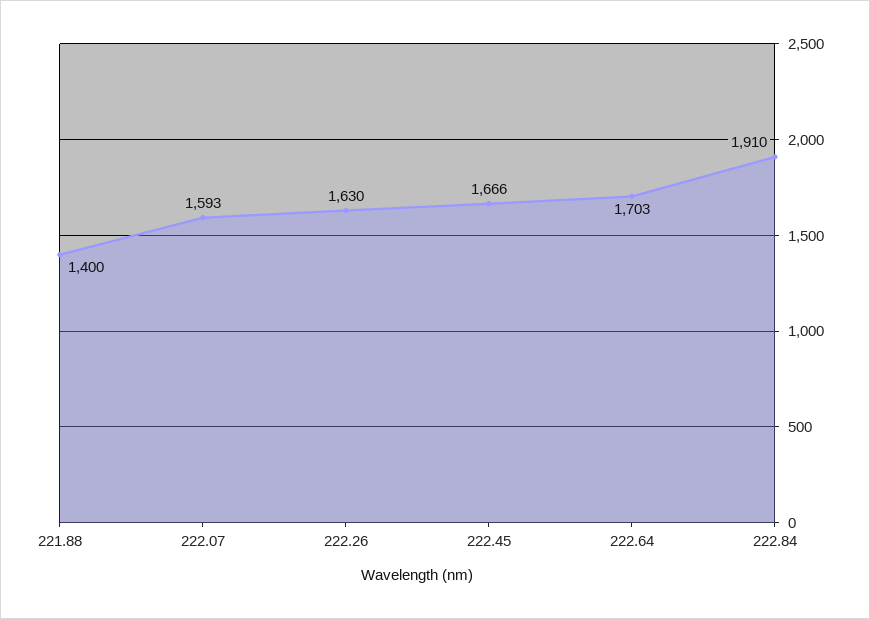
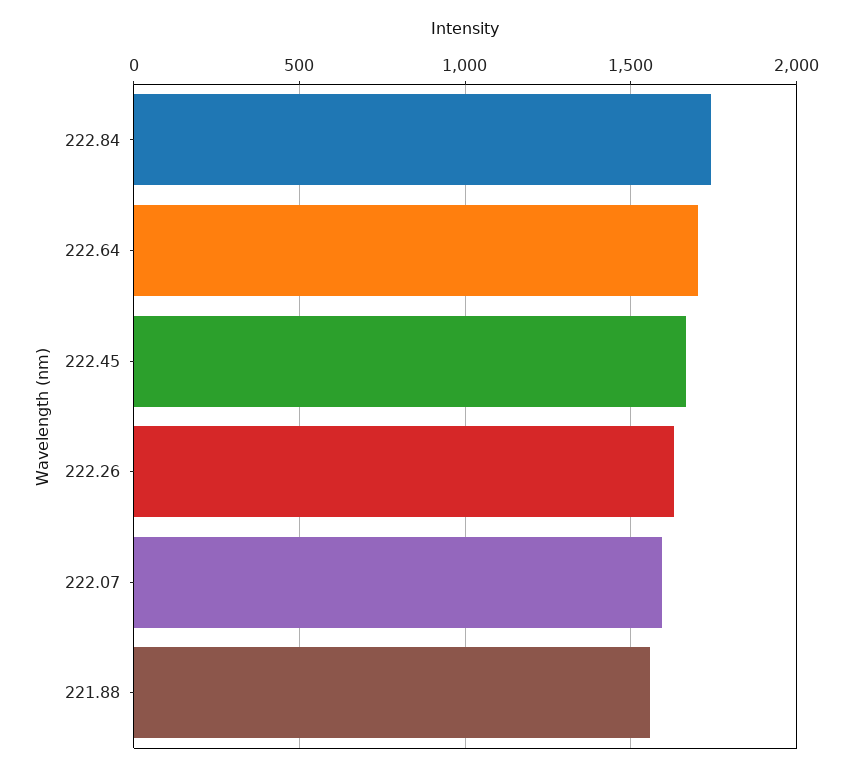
  {
-   "221.88": 1400,
+   "221.88": 1550,
    "222.07": 1593,
    "222.26": 1630,
    "222.45": 1666,
    "222.64": 1703,
-   "222.84": 1910
+   "222.84": 1750
  }

